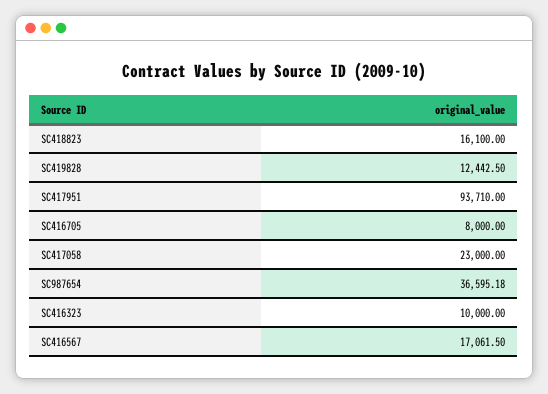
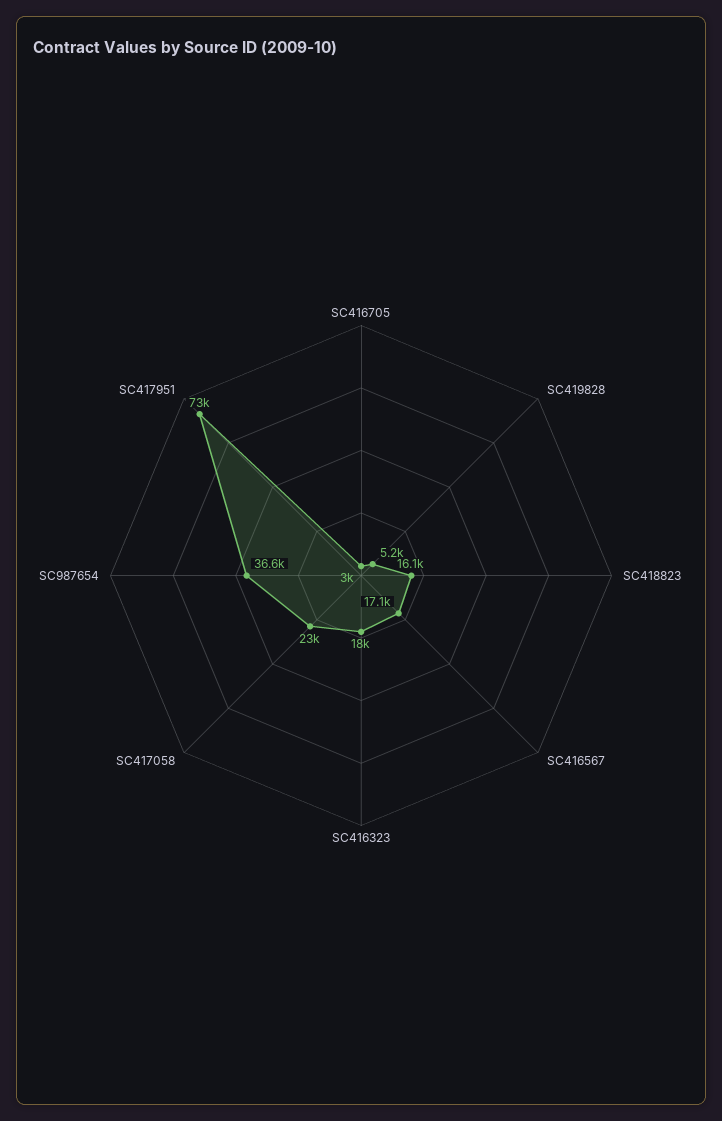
  {
    "SC418823": 16100,
-   "SC419828": 12442.5,
+   "SC419828": 5200,
-   "SC417951": 93710,
+   "SC417951": 73000,
-   "SC416705": 8000,
+   "SC416705": 3000,
    "SC417058": 23000,
    "SC987654": 36595.18,
-   "SC416323": 10000,
+   "SC416323": 18000,
    "SC416567": 17061.5
  }

